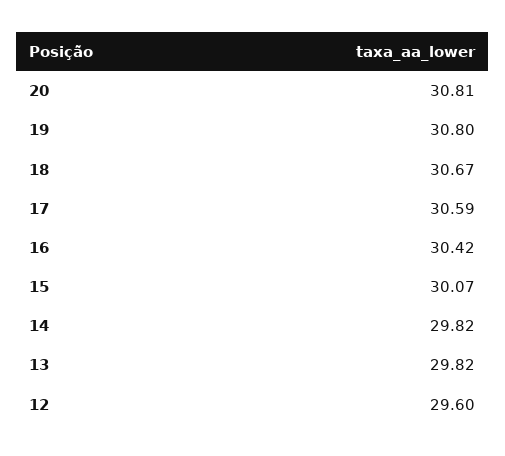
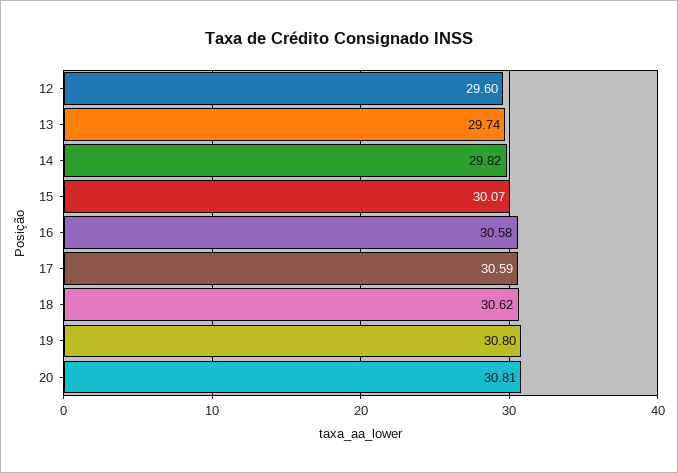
  {
    "20": 30.81,
    "19": 30.8,
-   "18": 30.67,
+   "18": 30.62,
    "17": 30.59,
-   "16": 30.42,
+   "16": 30.58,
    "15": 30.07,
    "14": 29.82,
-   "13": 29.82,
+   "13": 29.74,
    "12": 29.6
  }

